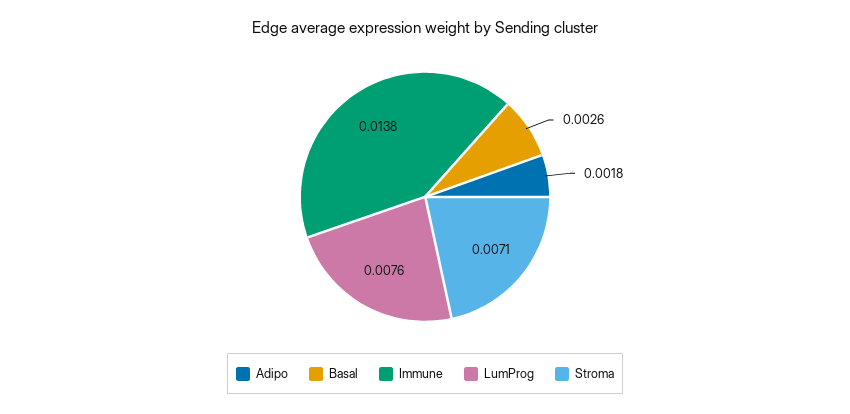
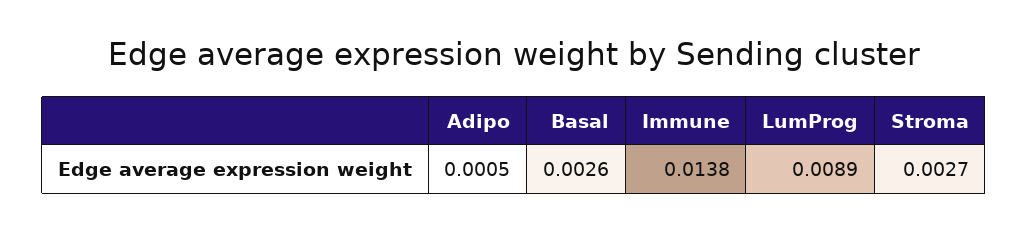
  {
-   "Adipo": 0.0018,
+   "Adipo": 0.0005,
    "Basal": 0.0026,
    "Immune": 0.0138,
-   "LumProg": 0.0076,
+   "LumProg": 0.0089,
-   "Stroma": 0.0071
+   "Stroma": 0.0027
  }

